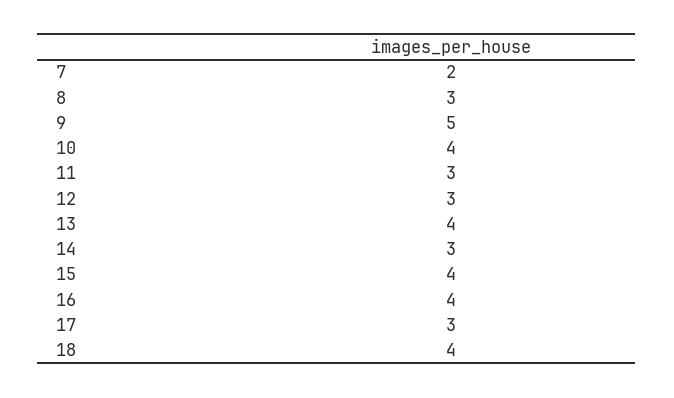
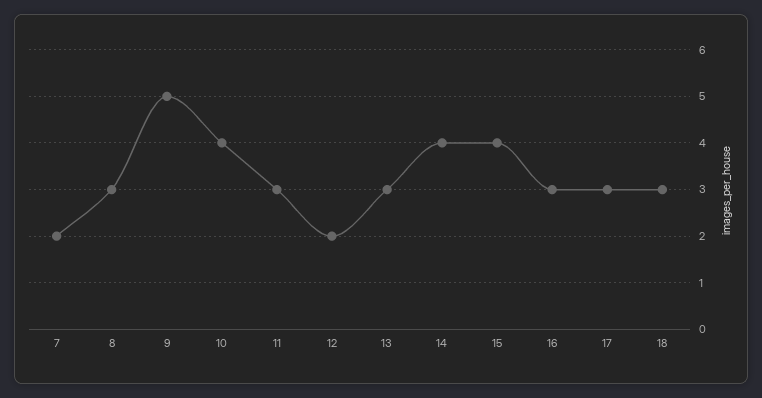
  {
    "7": 2,
    "8": 3,
    "9": 5,
    "10": 4,
    "11": 3,
-   "12": 3,
+   "12": 2,
-   "13": 4,
+   "13": 3,
-   "14": 3,
+   "14": 4,
    "15": 4,
-   "16": 4,
+   "16": 3,
    "17": 3,
-   "18": 4
+   "18": 3
  }

